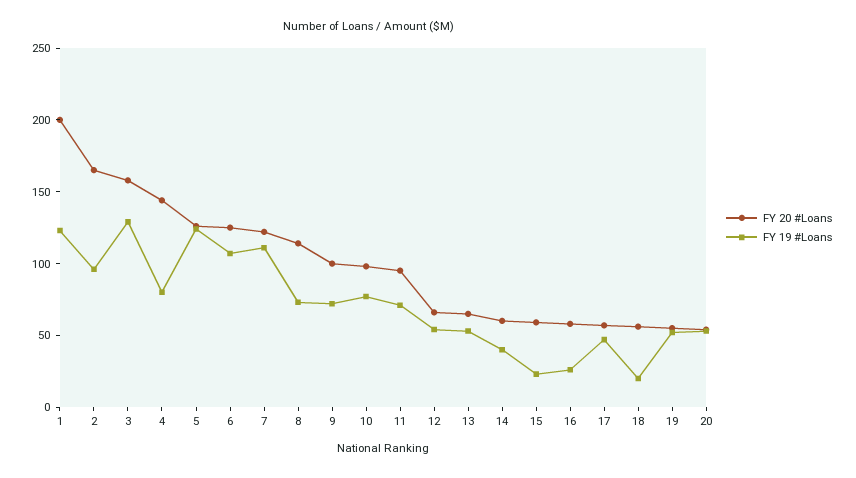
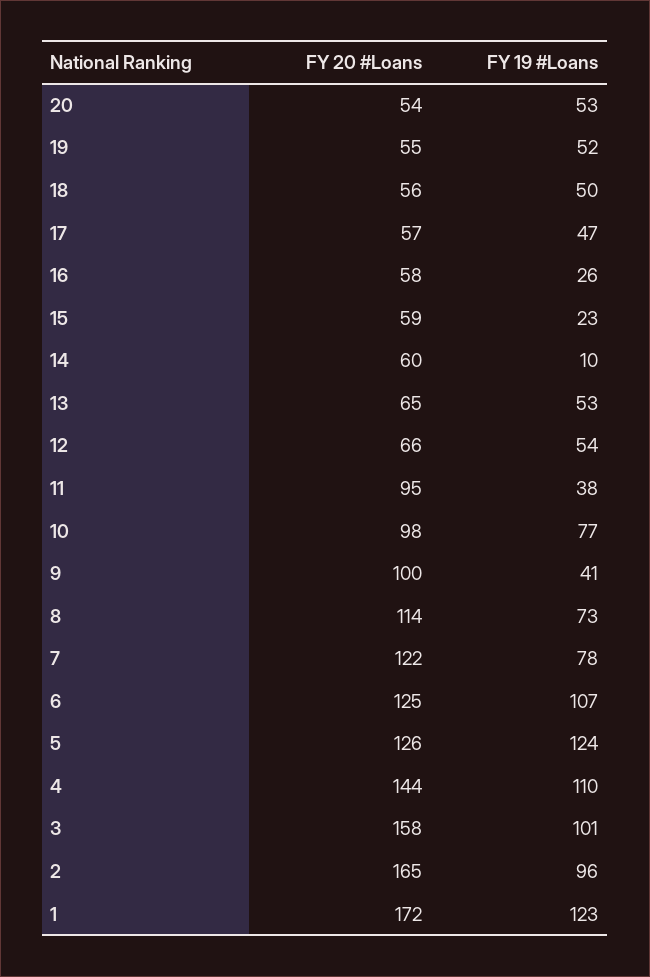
  {
    "FY 20 #Loans": {
-     "1": 200,
+     "1": 172,
      "2": 165,
      "3": 158,
      "4": 144,
      "5": 126,
      "6": 125,
      "7": 122,
      "8": 114,
      "9": 100,
      "10": 98,
      "11": 95,
      "12": 66,
      "13": 65,
      "14": 60,
      "15": 59,
      "16": 58,
      "17": 57,
      "18": 56,
      "19": 55,
      "20": 54
    },
    "FY 19 #Loans": {
      "1": 123,
      "2": 96,
-     "3": 130,
+     "3": 101,
-     "4": 80,
+     "4": 110,
      "5": 124,
      "6": 107,
-     "7": 110,
+     "7": 78,
      "8": 73,
-     "9": 70,
+     "9": 41,
      "10": 77,
-     "11": 70,
+     "11": 38,
      "12": 54,
      "13": 53,
-     "14": 40,
+     "14": 10,
      "15": 23,
      "16": 26,
      "17": 47,
-     "18": 20,
+     "18": 50,
      "19": 52,
      "20": 53
    }
  }

